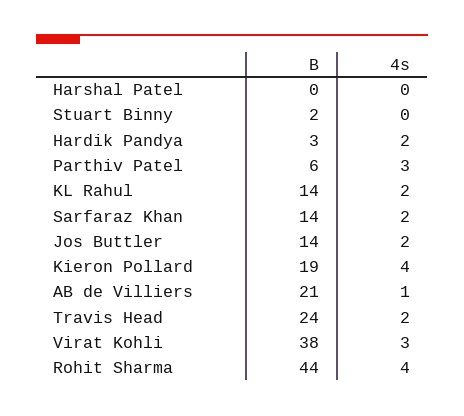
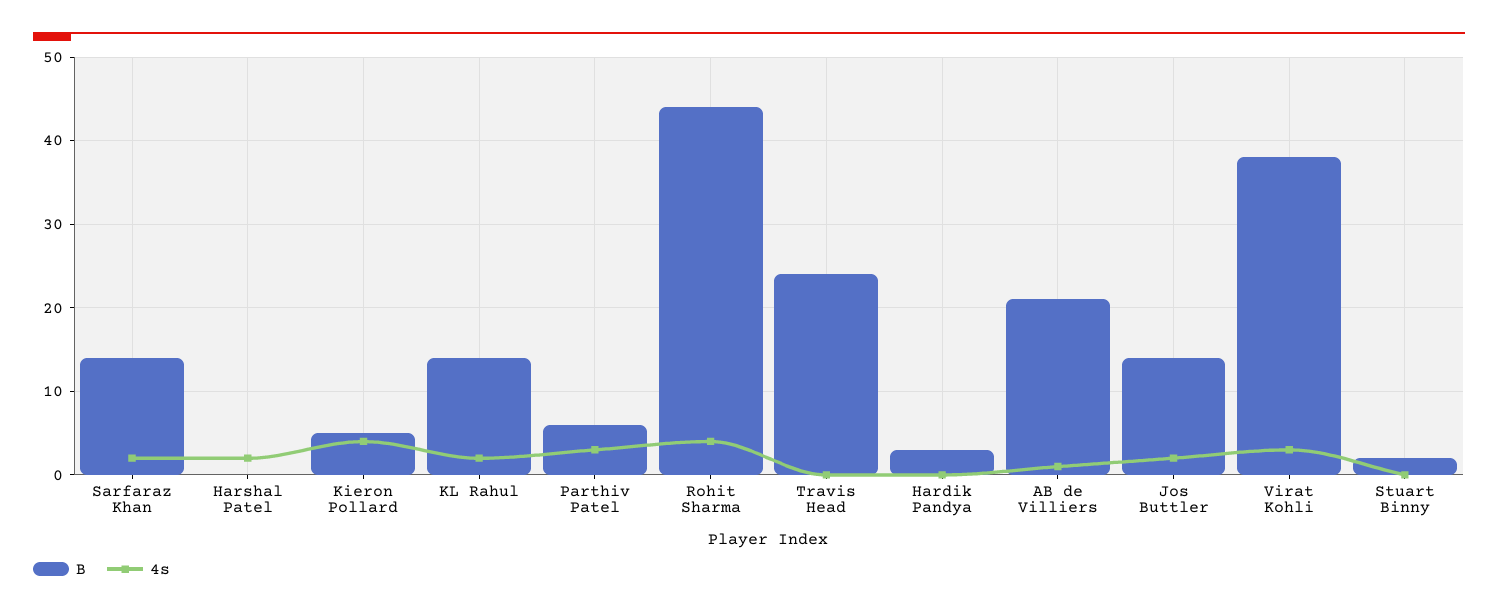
  {
    "B": {
      "Harshal Patel": 0,
      "Stuart Binny": 2,
      "Hardik Pandya": 3,
      "Parthiv Patel": 6,
      "KL Rahul": 14,
      "Sarfaraz Khan": 14,
      "Jos Buttler": 14,
-     "Kieron Pollard": 19,
+     "Kieron Pollard": 5,
      "AB de Villiers": 21,
      "Travis Head": 24,
      "Virat Kohli": 38,
      "Rohit Sharma": 44
    },
    "4s": {
-     "Harshal Patel": 0,
+     "Harshal Patel": 2,
      "Stuart Binny": 0,
-     "Hardik Pandya": 2,
+     "Hardik Pandya": 0,
      "Parthiv Patel": 3,
      "KL Rahul": 2,
      "Sarfaraz Khan": 2,
      "Jos Buttler": 2,
      "Kieron Pollard": 4,
      "AB de Villiers": 1,
-     "Travis Head": 2,
+     "Travis Head": 0,
      "Virat Kohli": 3,
      "Rohit Sharma": 4
    }
  }

